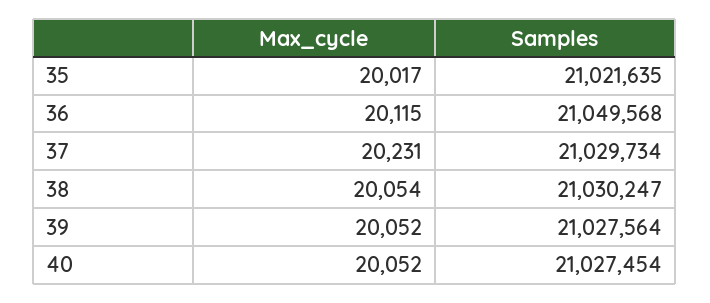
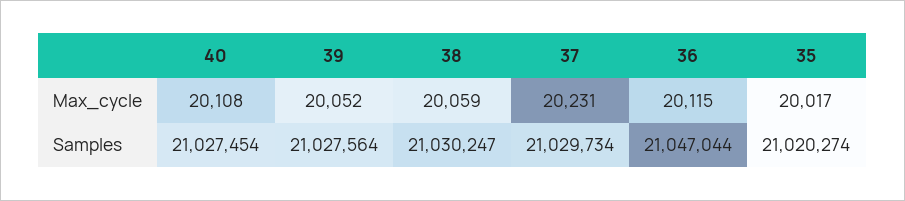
  {
    "Max_cycle": {
      "35": 20017,
      "36": 20115,
      "37": 20231,
-     "38": 20054,
+     "38": 20059,
      "39": 20052,
-     "40": 20052
+     "40": 20108
    },
    "Samples": {
-     "35": 21021635,
+     "35": 21020274,
-     "36": 21049568,
+     "36": 21047044,
      "37": 21029734,
      "38": 21030247,
      "39": 21027564,
      "40": 21027454
    }
  }

